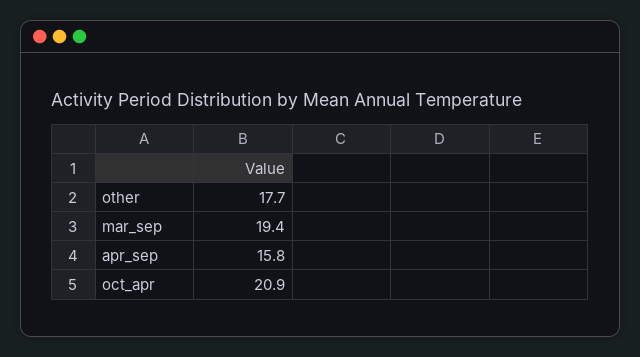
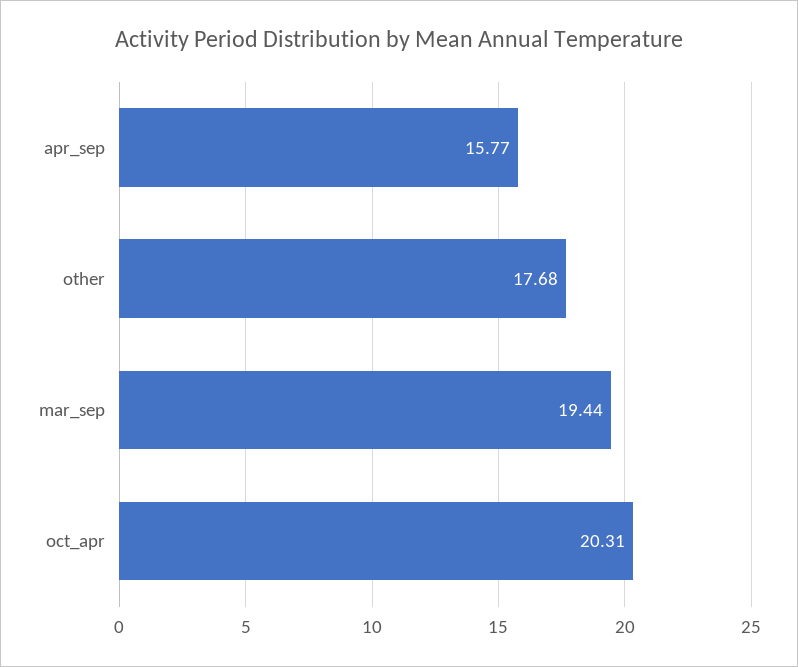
  {
    "other": 17.68,
    "mar_sep": 19.44,
    "apr_sep": 15.77,
-   "oct_apr": 20.9
+   "oct_apr": 20.31
  }

